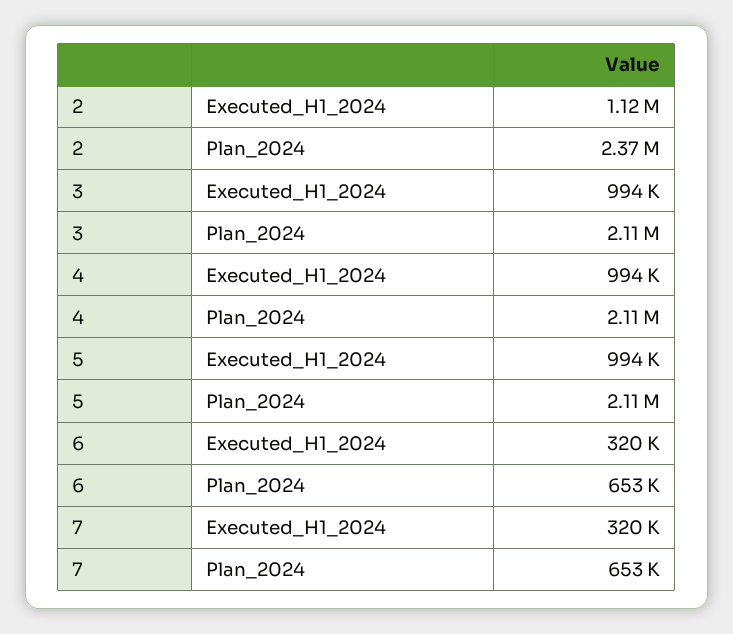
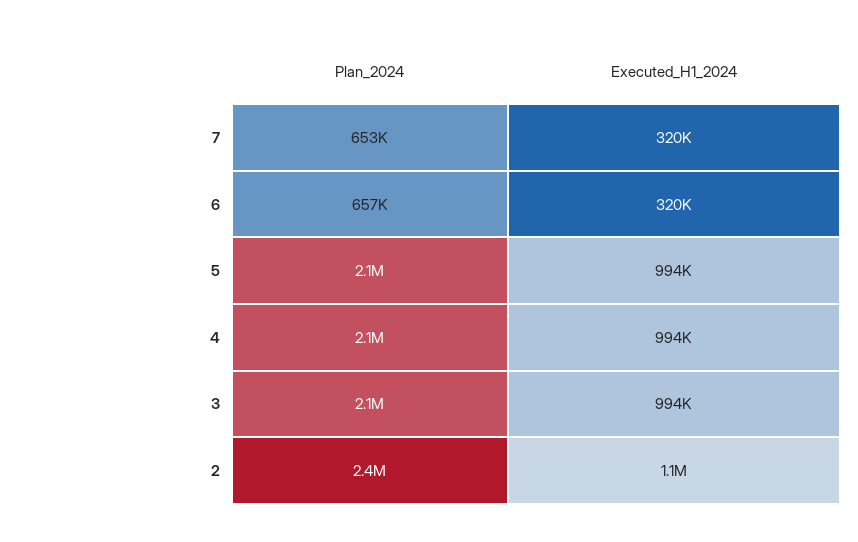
  {
    "2": {
      "Executed_H1_2024": 1120000,
      "Plan_2024": 2370000
    },
    "3": {
      "Executed_H1_2024": 994000,
      "Plan_2024": 2110000
    },
    "4": {
      "Executed_H1_2024": 994000,
      "Plan_2024": 2110000
    },
    "5": {
      "Executed_H1_2024": 994000,
      "Plan_2024": 2110000
    },
    "6": {
      "Executed_H1_2024": 320000,
-     "Plan_2024": 653000
+     "Plan_2024": 657000
    },
    "7": {
      "Executed_H1_2024": 320000,
      "Plan_2024": 653000
    }
  }

